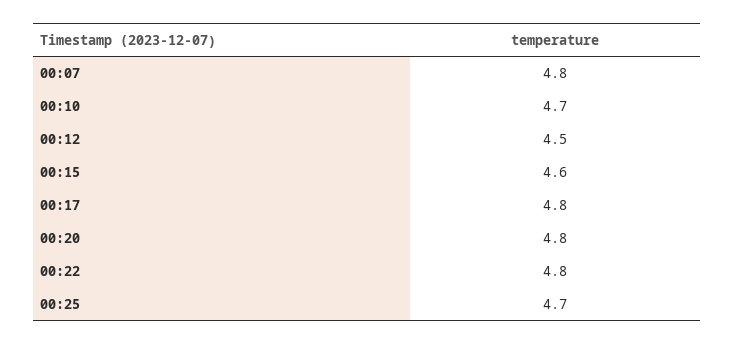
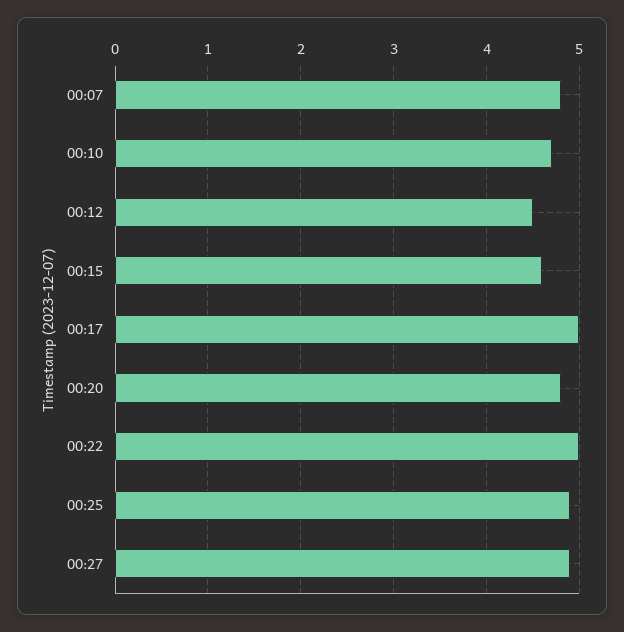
  {
    "00:07": 4.8,
    "00:10": 4.7,
    "00:12": 4.5,
    "00:15": 4.6,
-   "00:17": 4.8,
+   "00:17": 5,
    "00:20": 4.8,
-   "00:22": 4.8,
+   "00:22": 5,
-   "00:25": 4.7
+   "00:25": 4.9,
+   "00:27": 4.9
  }

